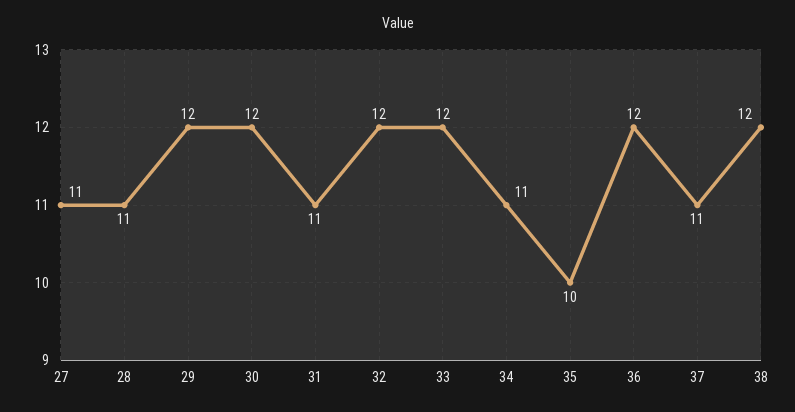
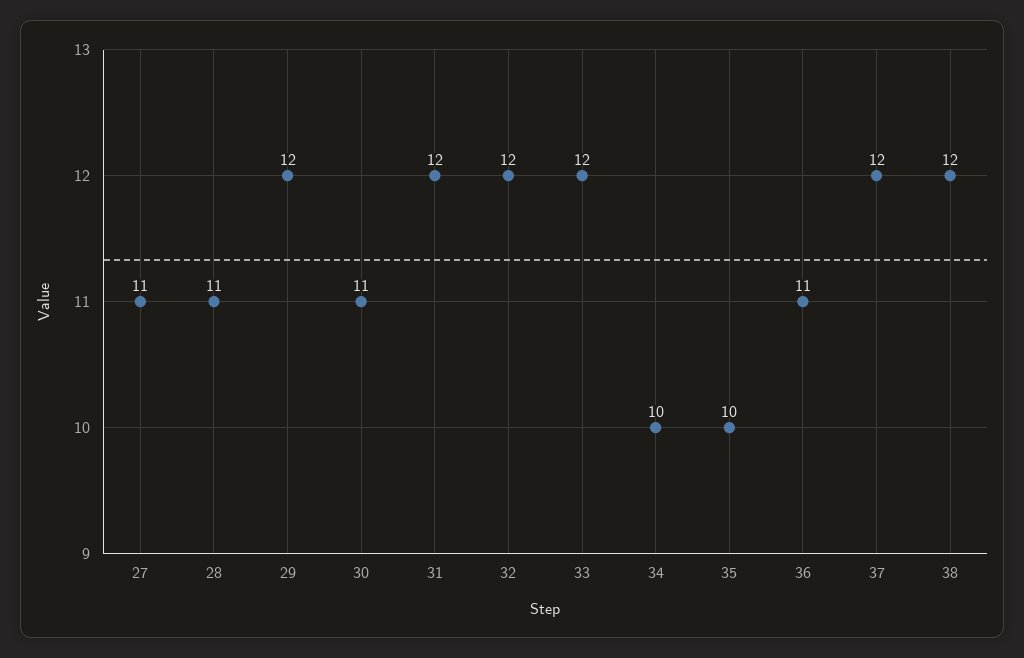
  {
    "27": 11,
    "28": 11,
    "29": 12,
-   "30": 12,
+   "30": 11,
-   "31": 11,
+   "31": 12,
    "32": 12,
    "33": 12,
-   "34": 11,
+   "34": 10,
    "35": 10,
-   "36": 12,
+   "36": 11,
-   "37": 11,
+   "37": 12,
    "38": 12
  }

